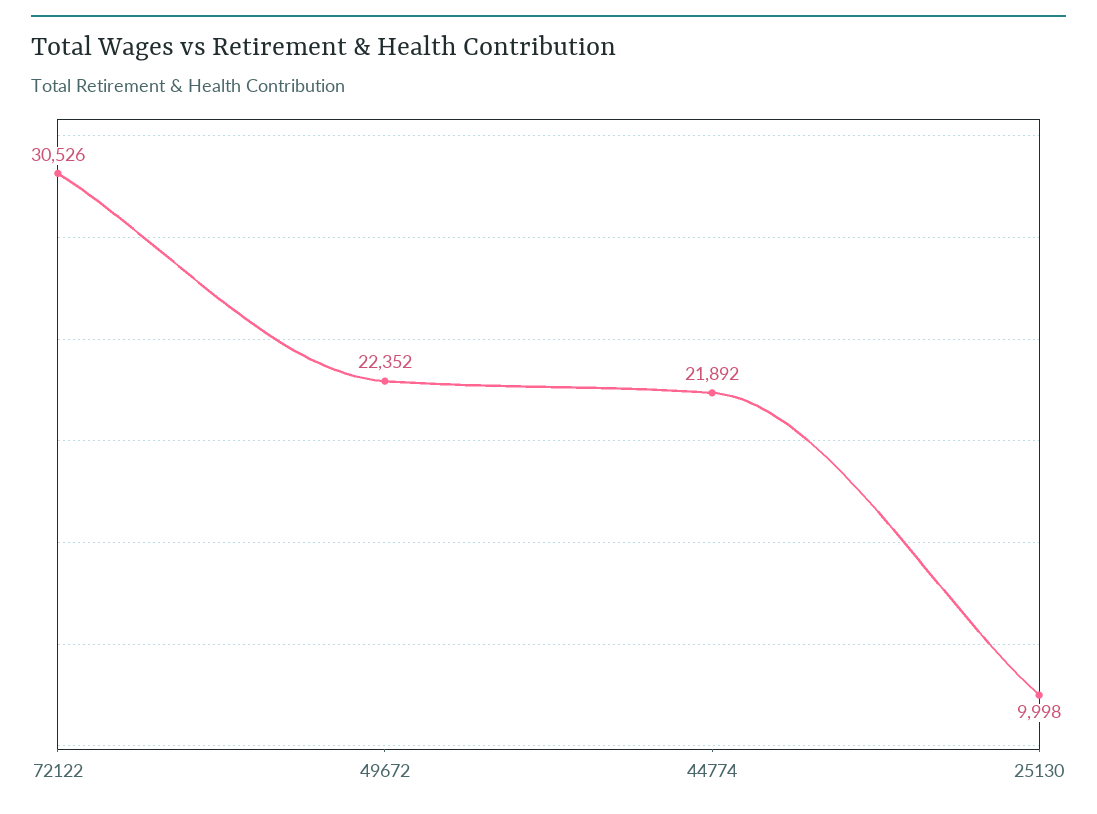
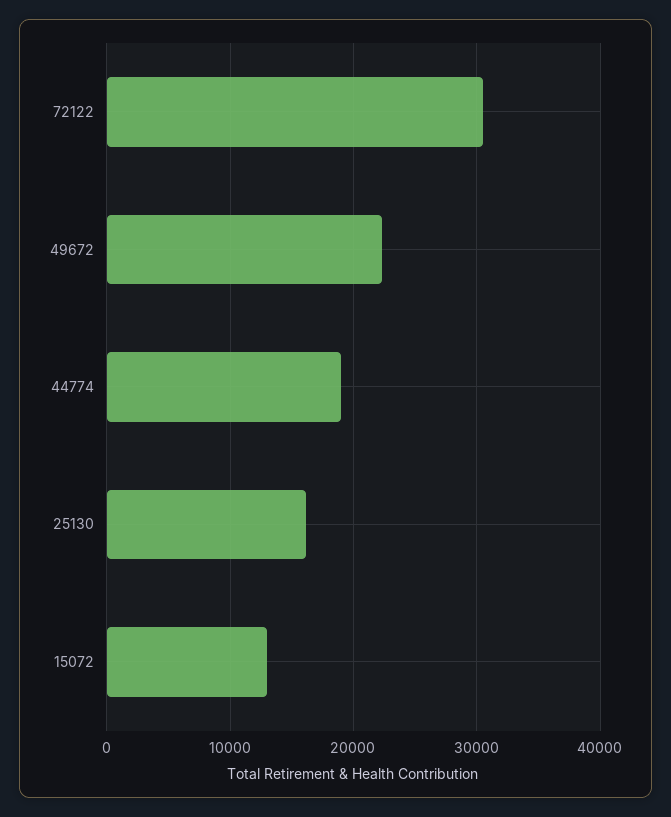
  {
    "72122": 30526,
    "49672": 22352,
-   "44774": 21892,
+   "44774": 19000,
-   "25130": 9998
+   "25130": 16000,
+   "15072": 13000
  }

